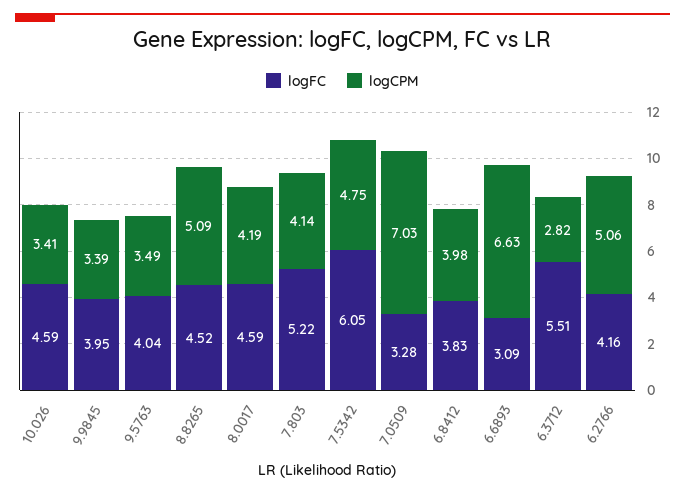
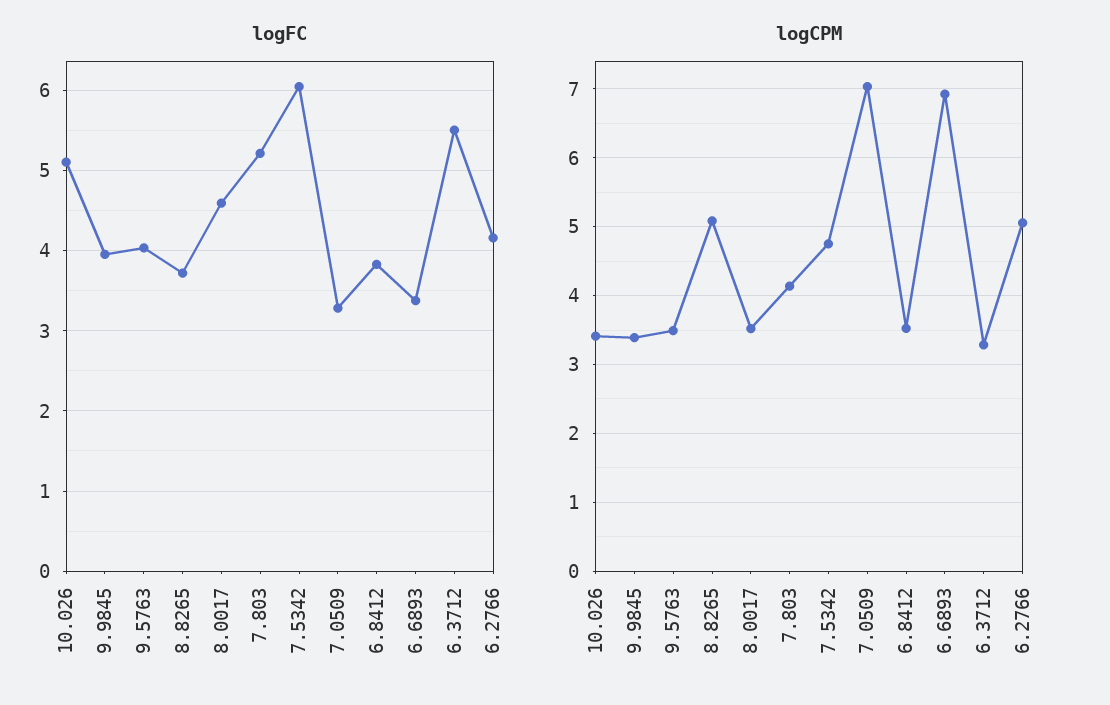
  {
    "logFC": {
-     "10.026": 4.59,
+     "10.026": 5.1,
      "9.9845": 3.95,
      "9.5763": 4.04,
-     "8.8265": 4.52,
+     "8.8265": 3.7,
      "8.0017": 4.59,
      "7.803": 5.22,
      "7.5342": 6.05,
      "7.0509": 3.28,
      "6.8412": 3.83,
-     "6.6893": 3.09,
+     "6.6893": 3.4,
      "6.3712": 5.51,
      "6.2766": 4.16
    },
    "logCPM": {
      "10.026": 3.41,
      "9.9845": 3.39,
      "9.5763": 3.49,
      "8.8265": 5.09,
-     "8.0017": 4.19,
+     "8.0017": 3.5,
      "7.803": 4.14,
      "7.5342": 4.75,
      "7.0509": 7.03,
-     "6.8412": 3.98,
+     "6.8412": 3.5,
-     "6.6893": 6.63,
+     "6.6893": 6.9,
-     "6.3712": 2.82,
+     "6.3712": 3.3,
      "6.2766": 5.06
    }
  }

